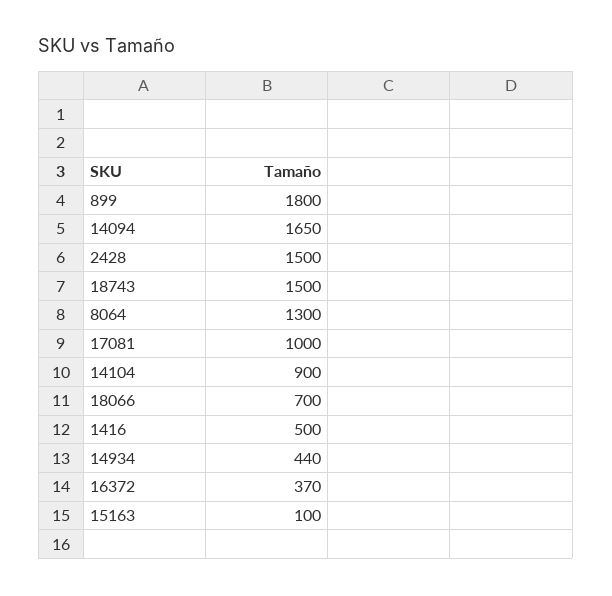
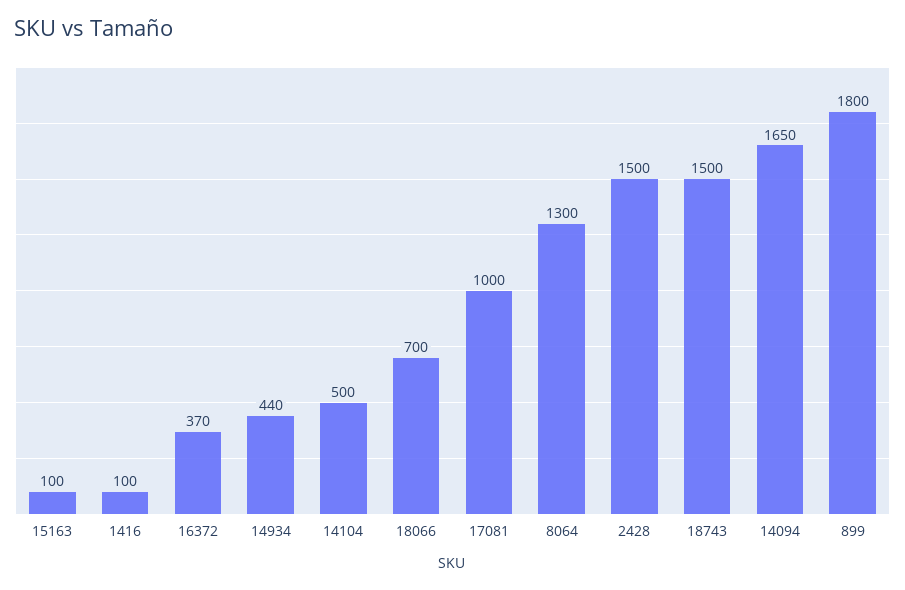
  {
    "899": 1800,
    "14094": 1650,
    "2428": 1500,
    "18743": 1500,
    "8064": 1300,
    "17081": 1000,
-   "14104": 900,
+   "14104": 500,
    "18066": 700,
-   "1416": 500,
+   "1416": 100,
    "14934": 440,
    "16372": 370,
    "15163": 100
  }

